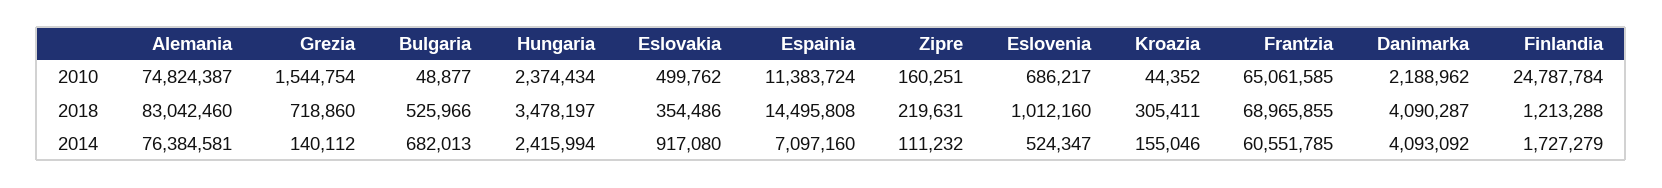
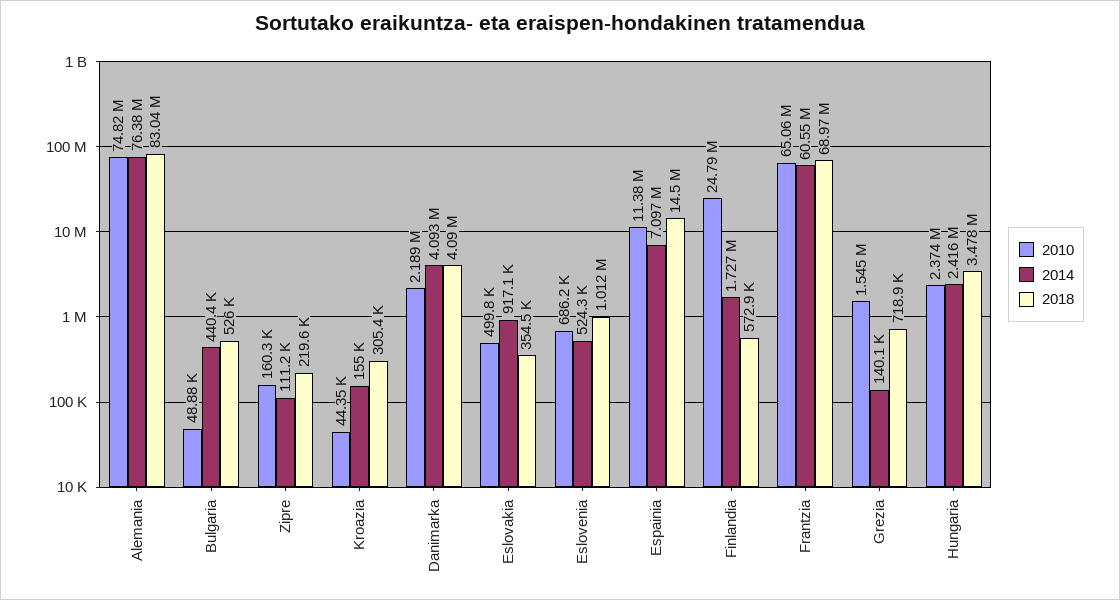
  {
    "2010": {
      "Alemania": 74824387,
      "Grezia": 1544754,
      "Bulgaria": 48877,
      "Hungaria": 2374434,
      "Eslovakia": 499762,
      "Espainia": 11383724,
      "Zipre": 160251,
      "Eslovenia": 686217,
      "Kroazia": 44352,
      "Frantzia": 65061585,
      "Danimarka": 2188962,
      "Finlandia": 24787784
    },
    "2018": {
      "Alemania": 83042460,
      "Grezia": 718860,
      "Bulgaria": 525966,
      "Hungaria": 3478197,
      "Eslovakia": 354486,
      "Espainia": 14495808,
      "Zipre": 219631,
      "Eslovenia": 1012160,
      "Kroazia": 305411,
      "Frantzia": 68965855,
      "Danimarka": 4090287,
-     "Finlandia": 1213288
+     "Finlandia": 572900
    },
    "2014": {
      "Alemania": 76384581,
      "Grezia": 140112,
-     "Bulgaria": 682013,
+     "Bulgaria": 440400,
      "Hungaria": 2415994,
      "Eslovakia": 917080,
      "Espainia": 7097160,
      "Zipre": 111232,
      "Eslovenia": 524347,
      "Kroazia": 155046,
      "Frantzia": 60551785,
      "Danimarka": 4093092,
      "Finlandia": 1727279
    }
  }

